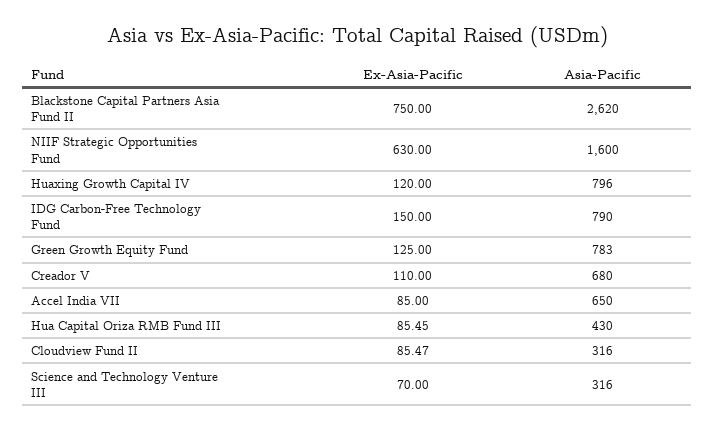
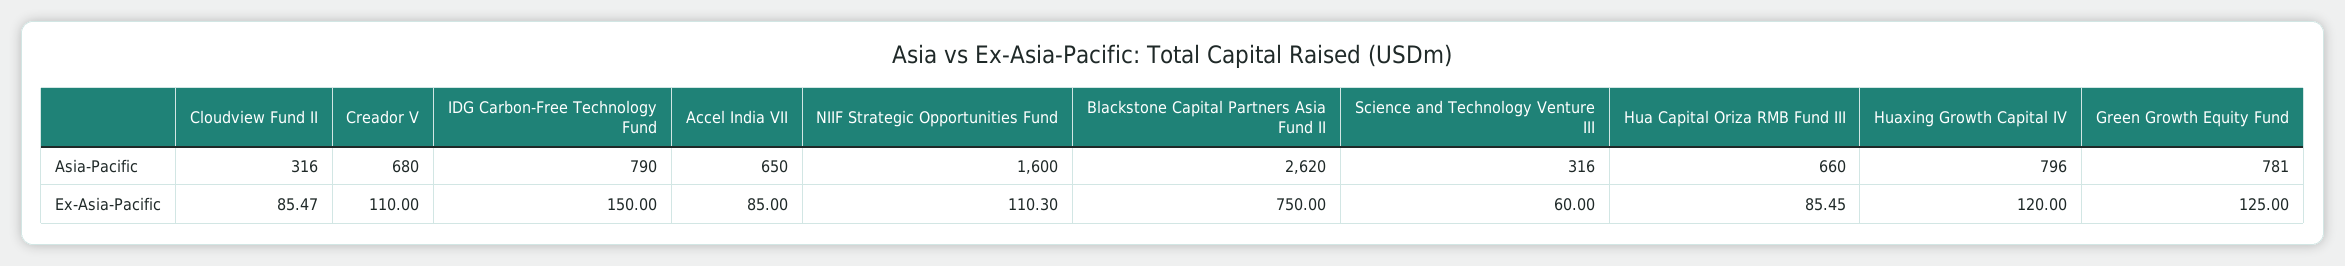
  {
    "Ex-Asia-Pacific": {
      "Blackstone Capital Partners Asia Fund II": 750,
-     "NIIF Strategic Opportunities Fund": 630,
+     "NIIF Strategic Opportunities Fund": 110.3,
      "Huaxing Growth Capital IV": 120,
      "IDG Carbon-Free Technology Fund": 150,
      "Green Growth Equity Fund": 125,
      "Creador V": 110,
      "Accel India VII": 85,
      "Hua Capital Oriza RMB Fund III": 85.45,
      "Cloudview Fund II": 85.47,
-     "Science and Technology Venture III": 70
+     "Science and Technology Venture III": 60
    },
    "Asia-Pacific": {
      "Blackstone Capital Partners Asia Fund II": 2620,
      "NIIF Strategic Opportunities Fund": 1600,
      "Huaxing Growth Capital IV": 796,
      "IDG Carbon-Free Technology Fund": 790,
-     "Green Growth Equity Fund": 783,
+     "Green Growth Equity Fund": 781,
      "Creador V": 680,
      "Accel India VII": 650,
-     "Hua Capital Oriza RMB Fund III": 430,
+     "Hua Capital Oriza RMB Fund III": 660,
      "Cloudview Fund II": 316,
      "Science and Technology Venture III": 316
    }
  }

